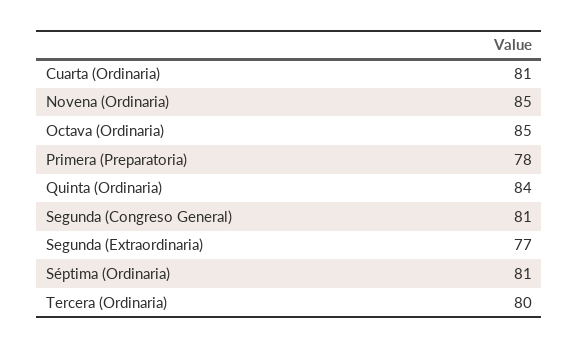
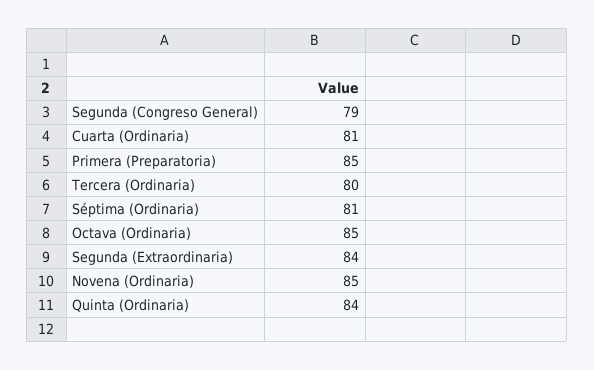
  {
    "Cuarta (Ordinaria)": 81,
    "Novena (Ordinaria)": 85,
    "Octava (Ordinaria)": 85,
-   "Primera (Preparatoria)": 78,
+   "Primera (Preparatoria)": 85,
    "Quinta (Ordinaria)": 84,
-   "Segunda (Congreso General)": 81,
+   "Segunda (Congreso General)": 79,
-   "Segunda (Extraordinaria)": 77,
+   "Segunda (Extraordinaria)": 84,
    "Séptima (Ordinaria)": 81,
    "Tercera (Ordinaria)": 80
  }

